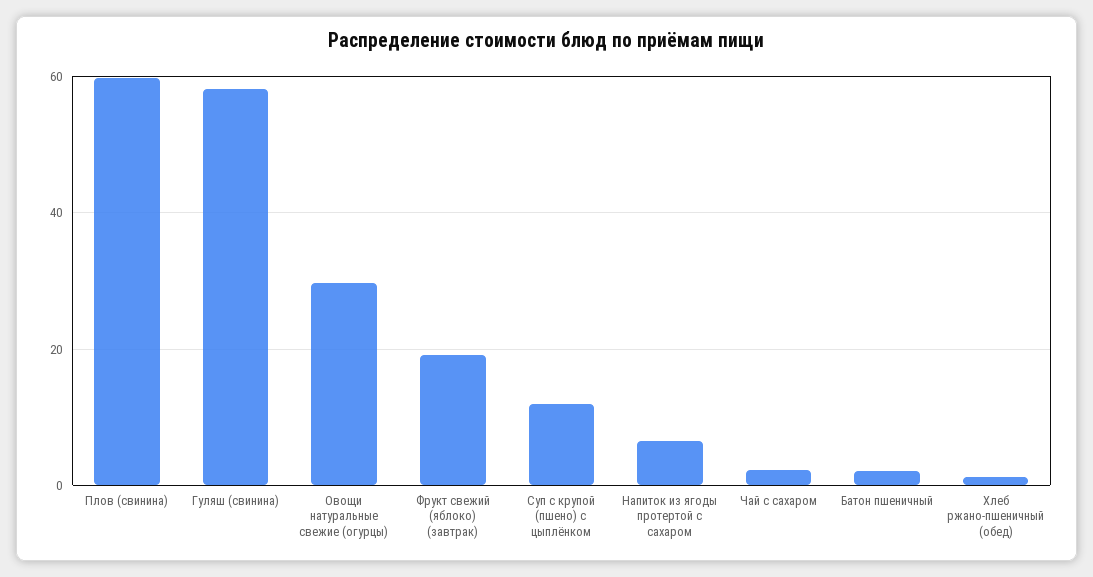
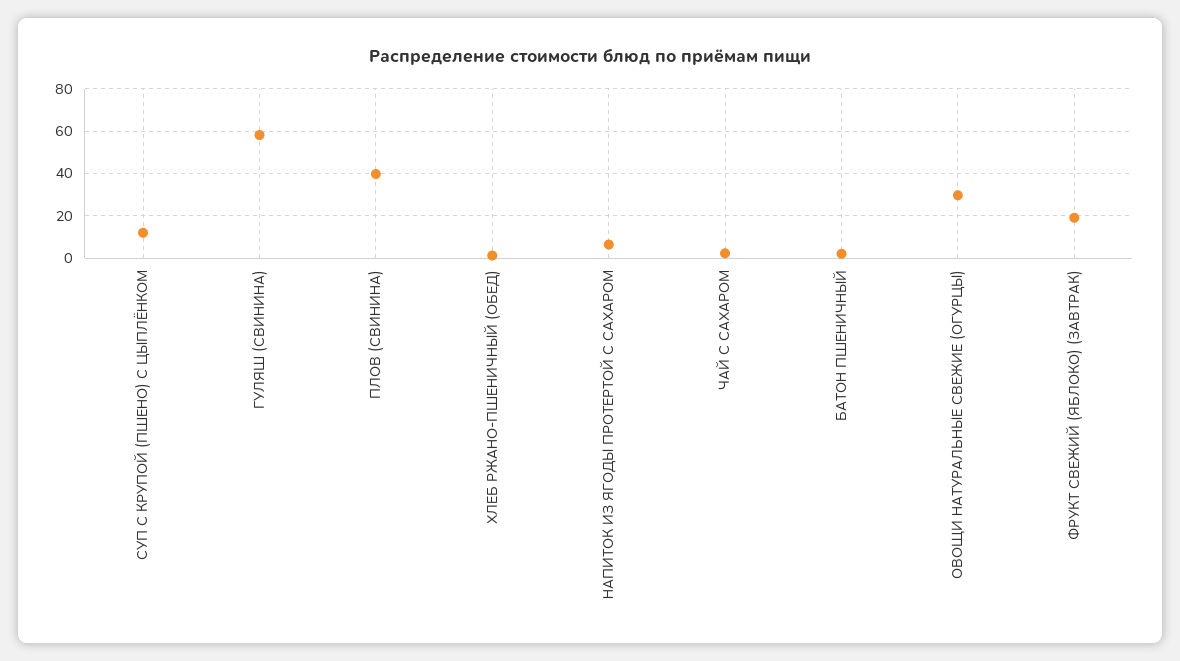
  {
-   "Плов (свинина)": 60,
+   "Плов (свинина)": 40,
    "Гуляш (свинина)": 58,
    "Овощи натуральные свежие (огурцы)": 30,
    "Фрукт свежий (яблоко) (завтрак)": 20,
    "Суп с крупой (пшено) с цыплёнком": 12,
    "Напиток из ягоды протертой с сахаром": 6,
    "Чай с сахаром": 2,
    "Батон пшеничный": 2,
    "Хлеб ржано-пшеничный (обед)": 2
  }

